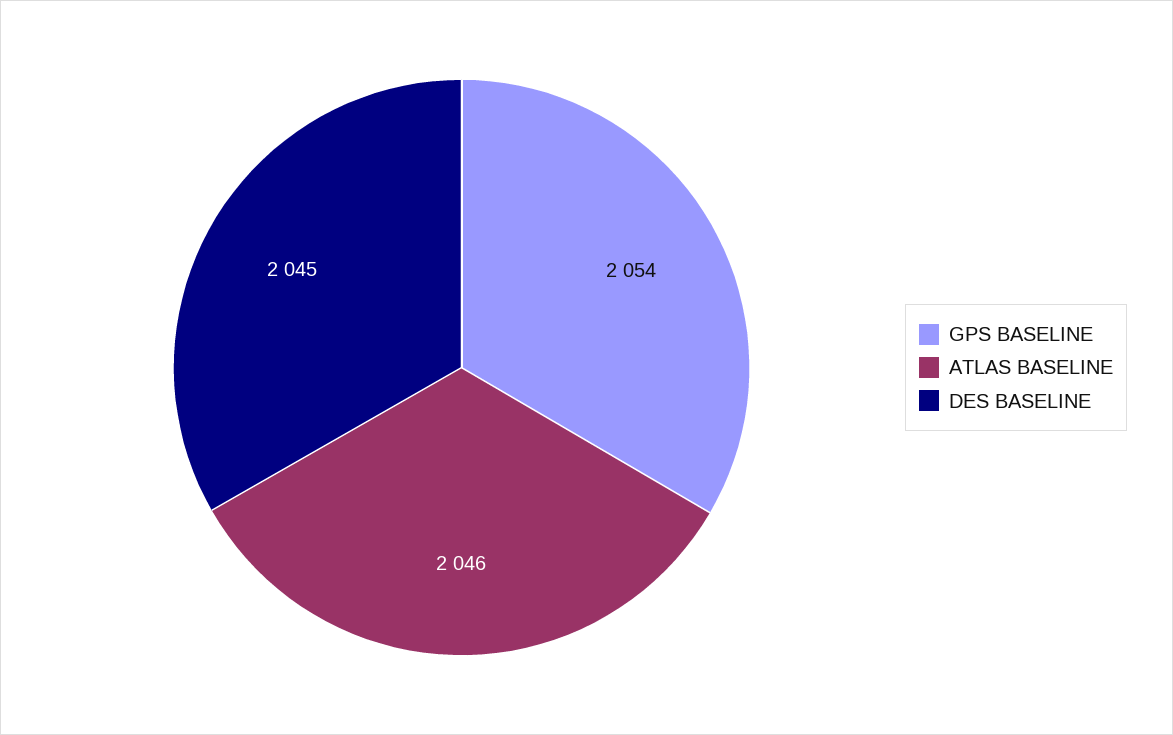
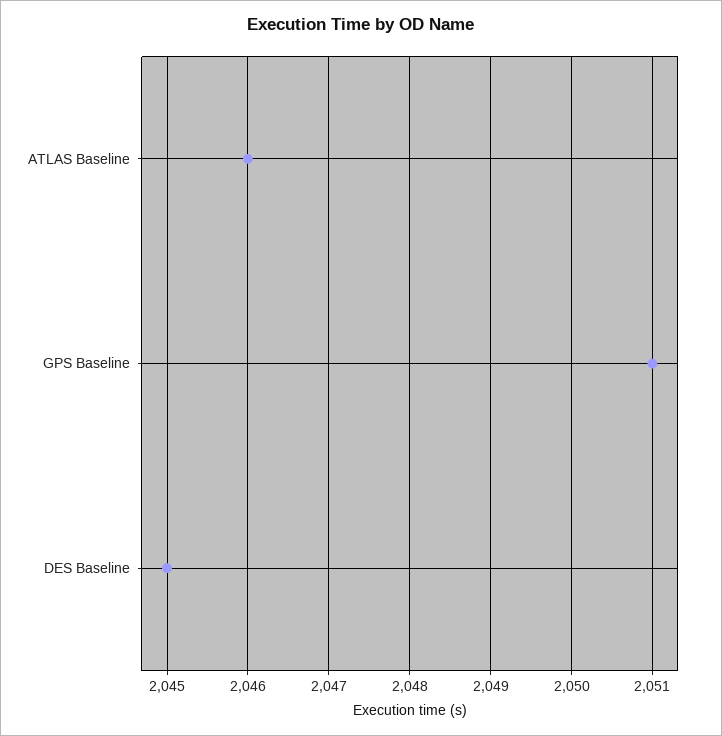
  {
-   "GPS BASELINE": 2054,
+   "GPS BASELINE": 2051,
    "ATLAS BASELINE": 2046,
    "DES BASELINE": 2045
  }

